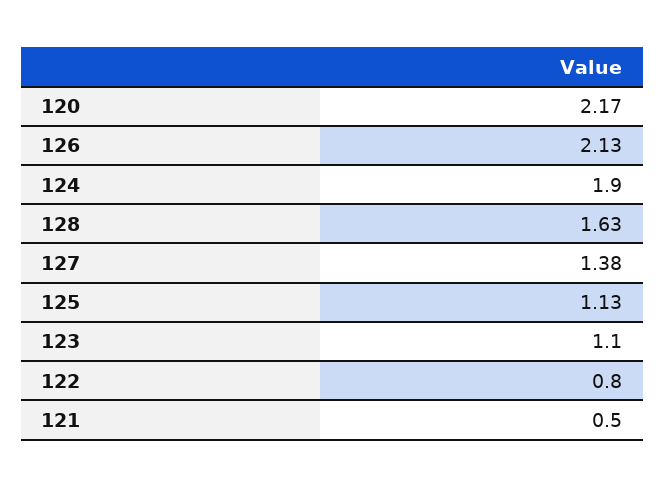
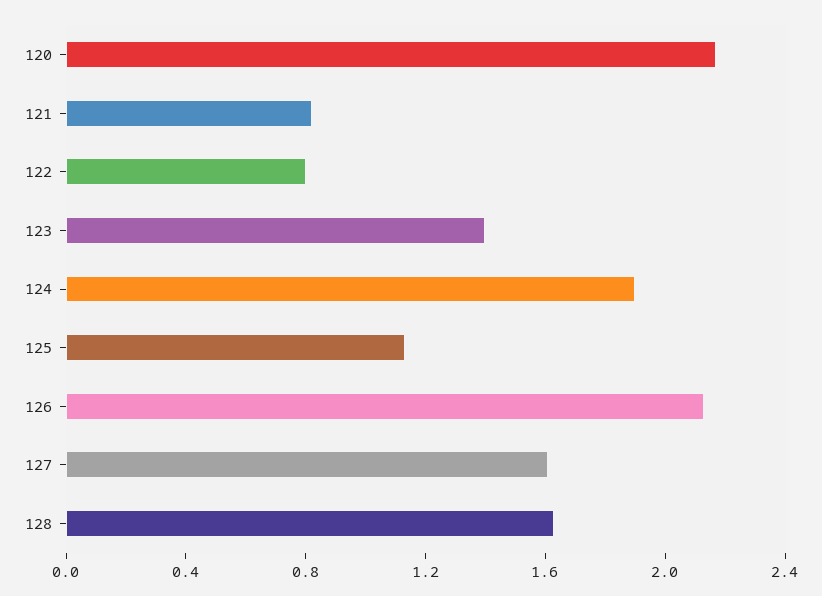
  {
    "120": 2.17,
    "126": 2.13,
    "124": 1.9,
    "128": 1.63,
-   "127": 1.38,
+   "127": 1.6,
    "125": 1.13,
-   "123": 1.1,
+   "123": 1.4,
    "122": 0.8,
-   "121": 0.5
+   "121": 0.8
  }

